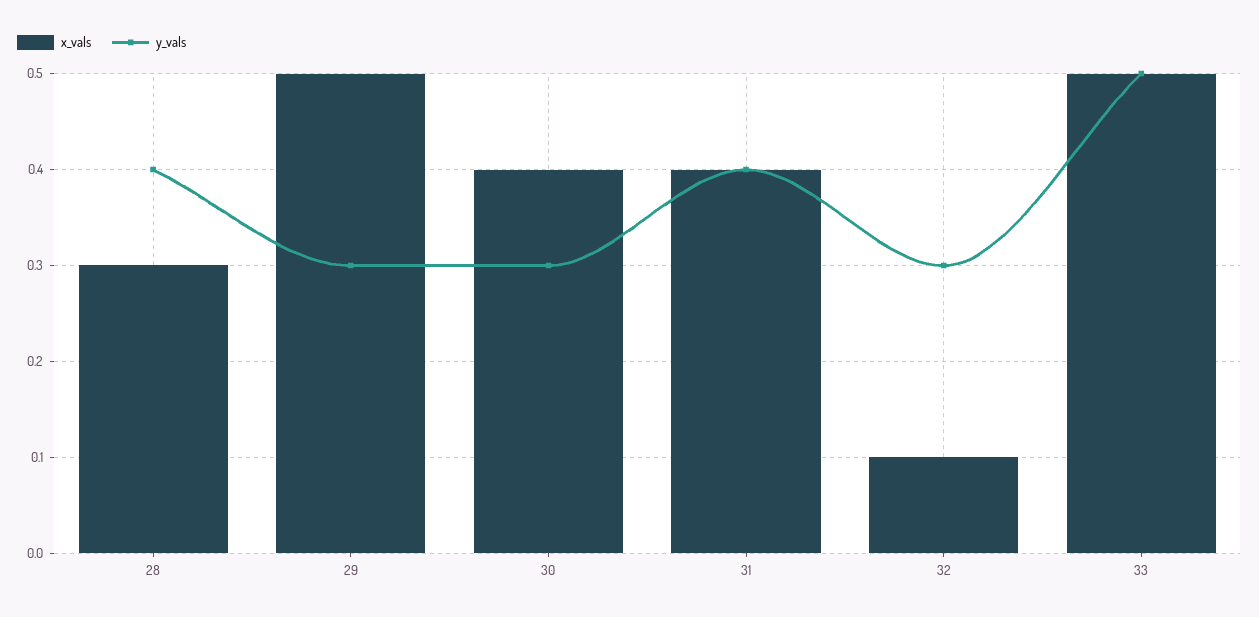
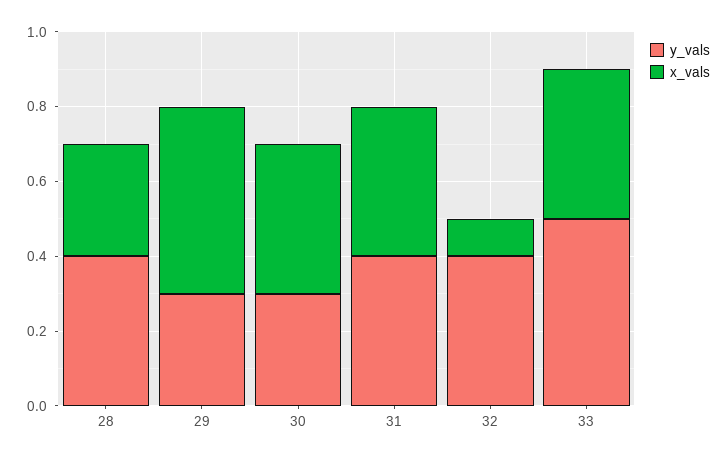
  {
    "x_vals": {
      "28": 0.3,
      "29": 0.5,
      "30": 0.4,
      "31": 0.4,
      "32": 0.1,
-     "33": 0.5
+     "33": 0.4
    },
    "y_vals": {
      "28": 0.4,
      "29": 0.3,
      "30": 0.3,
      "31": 0.4,
-     "32": 0.3,
+     "32": 0.4,
      "33": 0.5
    }
  }

